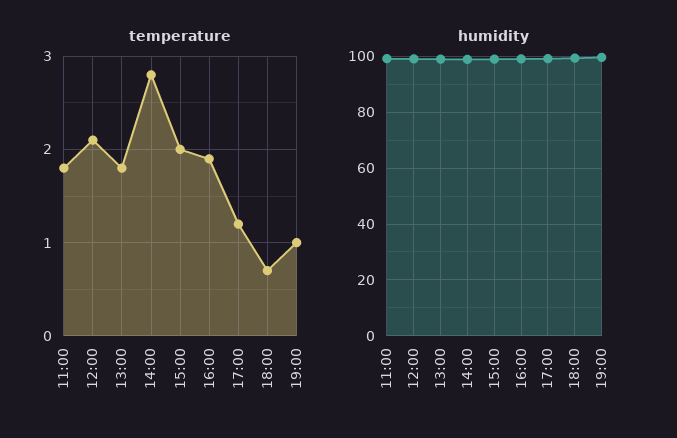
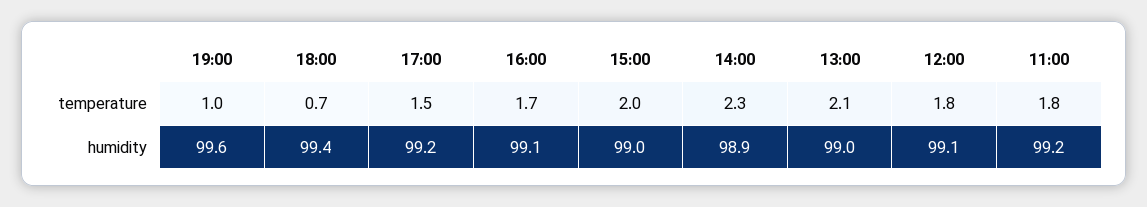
  {
    "temperature": {
      "11:00": 1.8,
-     "12:00": 2.1,
+     "12:00": 1.8,
-     "13:00": 1.8,
+     "13:00": 2.1,
-     "14:00": 2.8,
+     "14:00": 2.3,
      "15:00": 2,
-     "16:00": 1.9,
+     "16:00": 1.7,
-     "17:00": 1.2,
+     "17:00": 1.5,
      "18:00": 0.7,
      "19:00": 1
    },
    "humidity": {
      "11:00": 99.2,
      "12:00": 99.1,
      "13:00": 99,
      "14:00": 98.9,
      "15:00": 99,
      "16:00": 99.1,
      "17:00": 99.2,
      "18:00": 99.4,
      "19:00": 99.6
    }
  }

